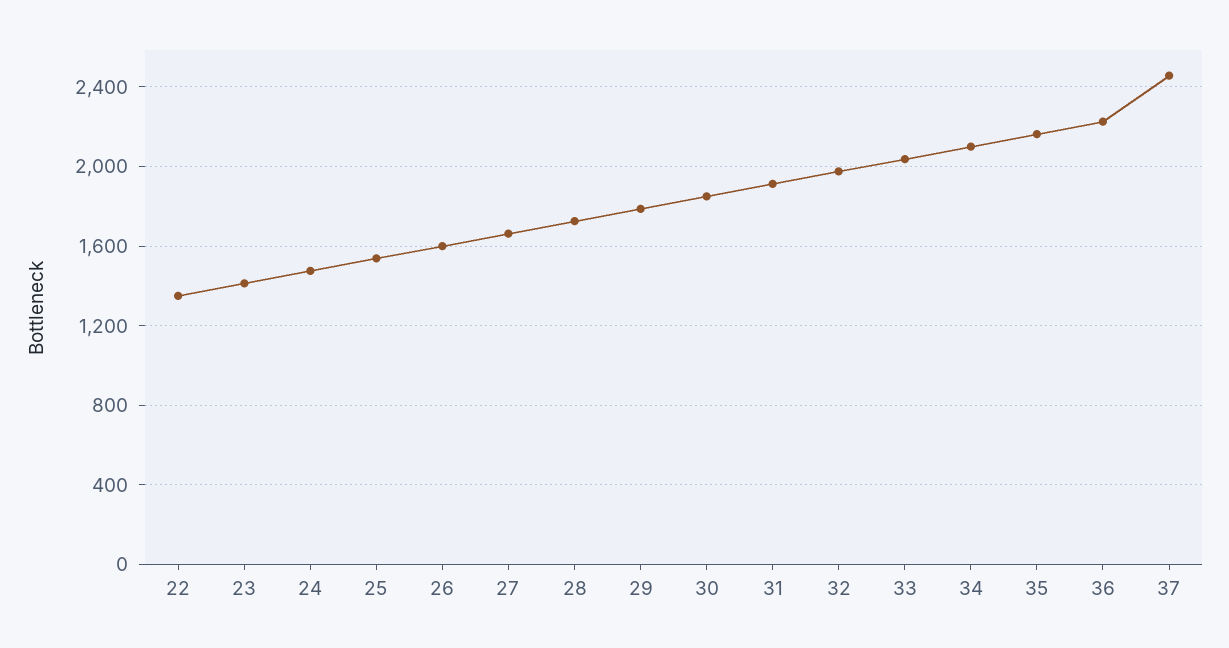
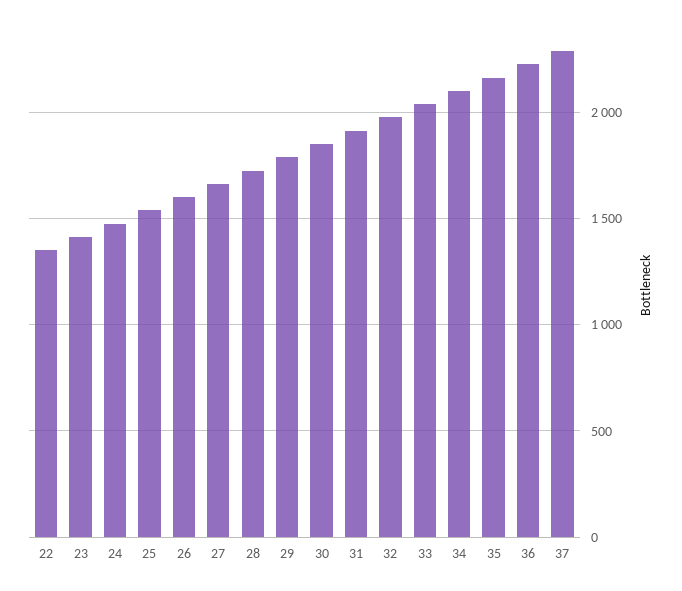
  {
    "22": 1350,
    "23": 1400,
    "24": 1500,
    "25": 1550,
    "26": 1600,
    "27": 1650,
    "28": 1750,
    "29": 1800,
    "30": 1850,
    "31": 1900,
    "32": 2000,
    "33": 2050,
    "34": 2100,
    "35": 2150,
    "36": 2250,
-   "37": 2450
+   "37": 2300
  }

